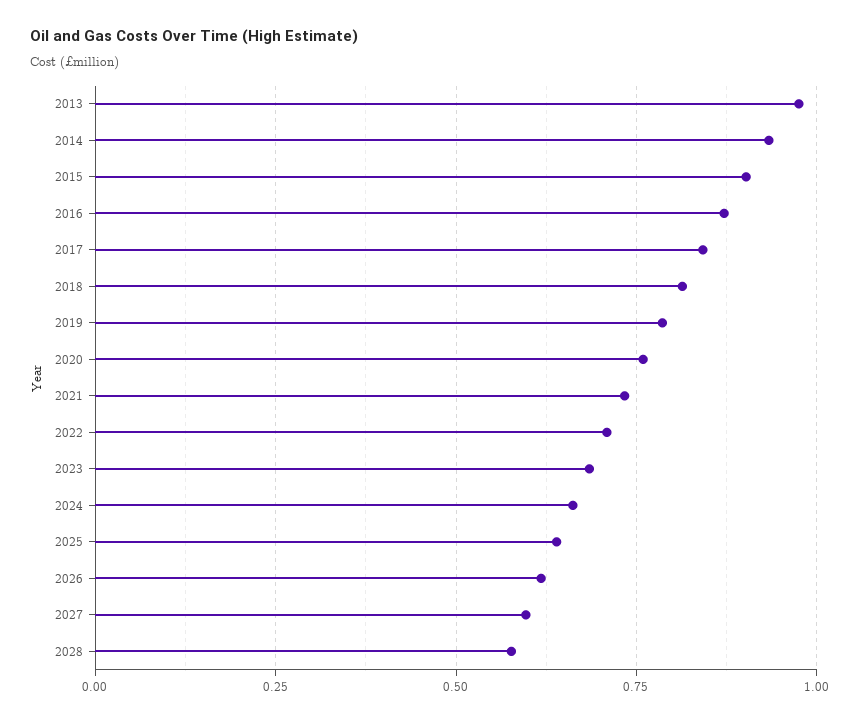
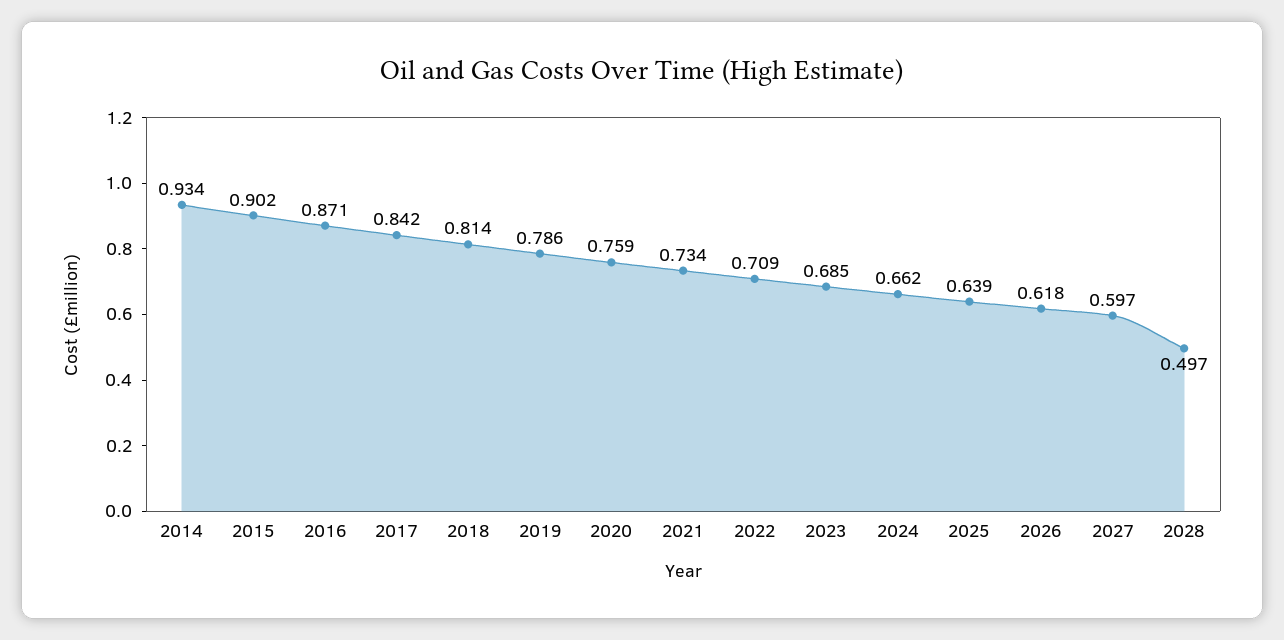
  {
-   "2013": 0.975,
    "2014": 0.934,
    "2015": 0.902,
    "2016": 0.871,
    "2017": 0.842,
    "2018": 0.814,
    "2019": 0.786,
    "2020": 0.759,
    "2021": 0.734,
    "2022": 0.709,
    "2023": 0.685,
    "2024": 0.662,
    "2025": 0.639,
    "2026": 0.618,
    "2027": 0.597,
-   "2028": 0.575
+   "2028": 0.497
  }

